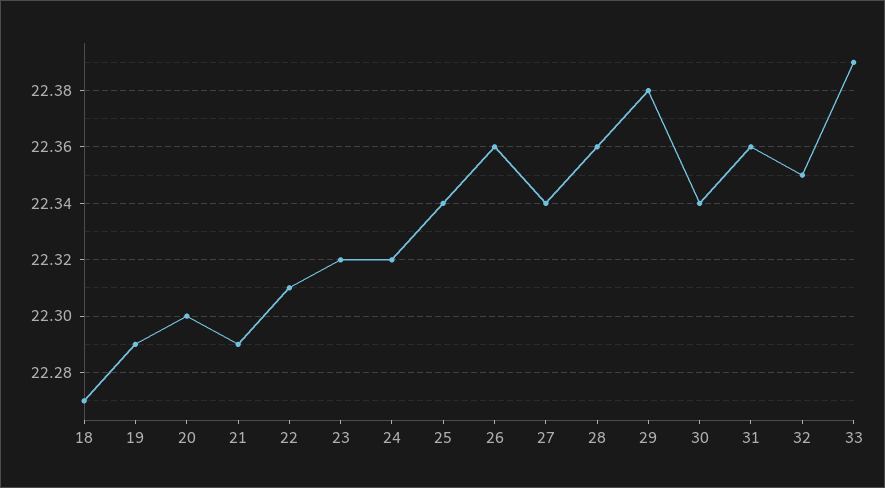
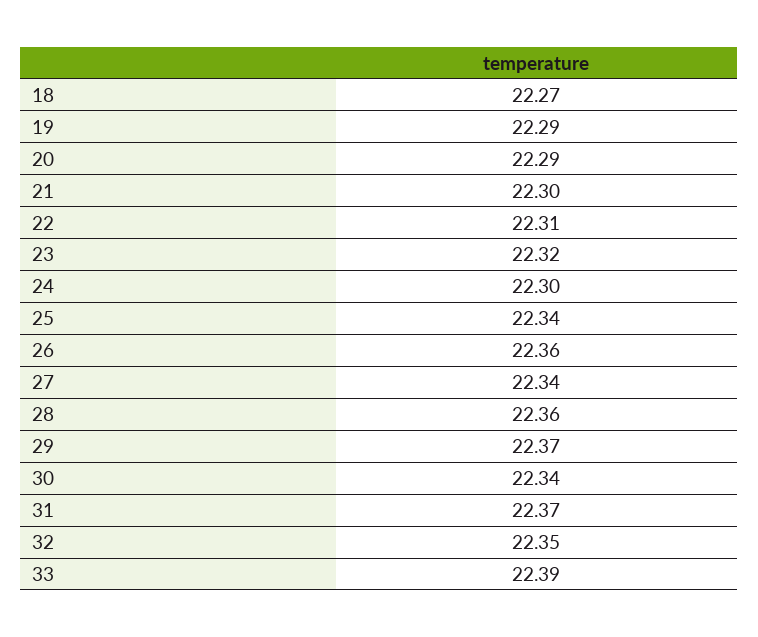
  {
    "18": 22.27,
    "19": 22.29,
-   "20": 22.3,
+   "20": 22.29,
-   "21": 22.29,
+   "21": 22.3,
    "22": 22.31,
    "23": 22.32,
-   "24": 22.32,
+   "24": 22.3,
    "25": 22.34,
    "26": 22.36,
    "27": 22.34,
    "28": 22.36,
-   "29": 22.38,
+   "29": 22.37,
    "30": 22.34,
-   "31": 22.36,
+   "31": 22.37,
    "32": 22.35,
    "33": 22.39
  }

